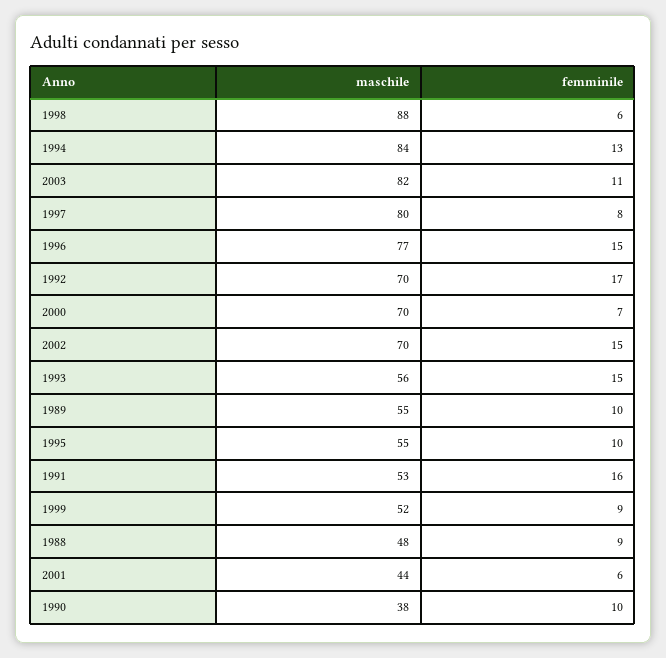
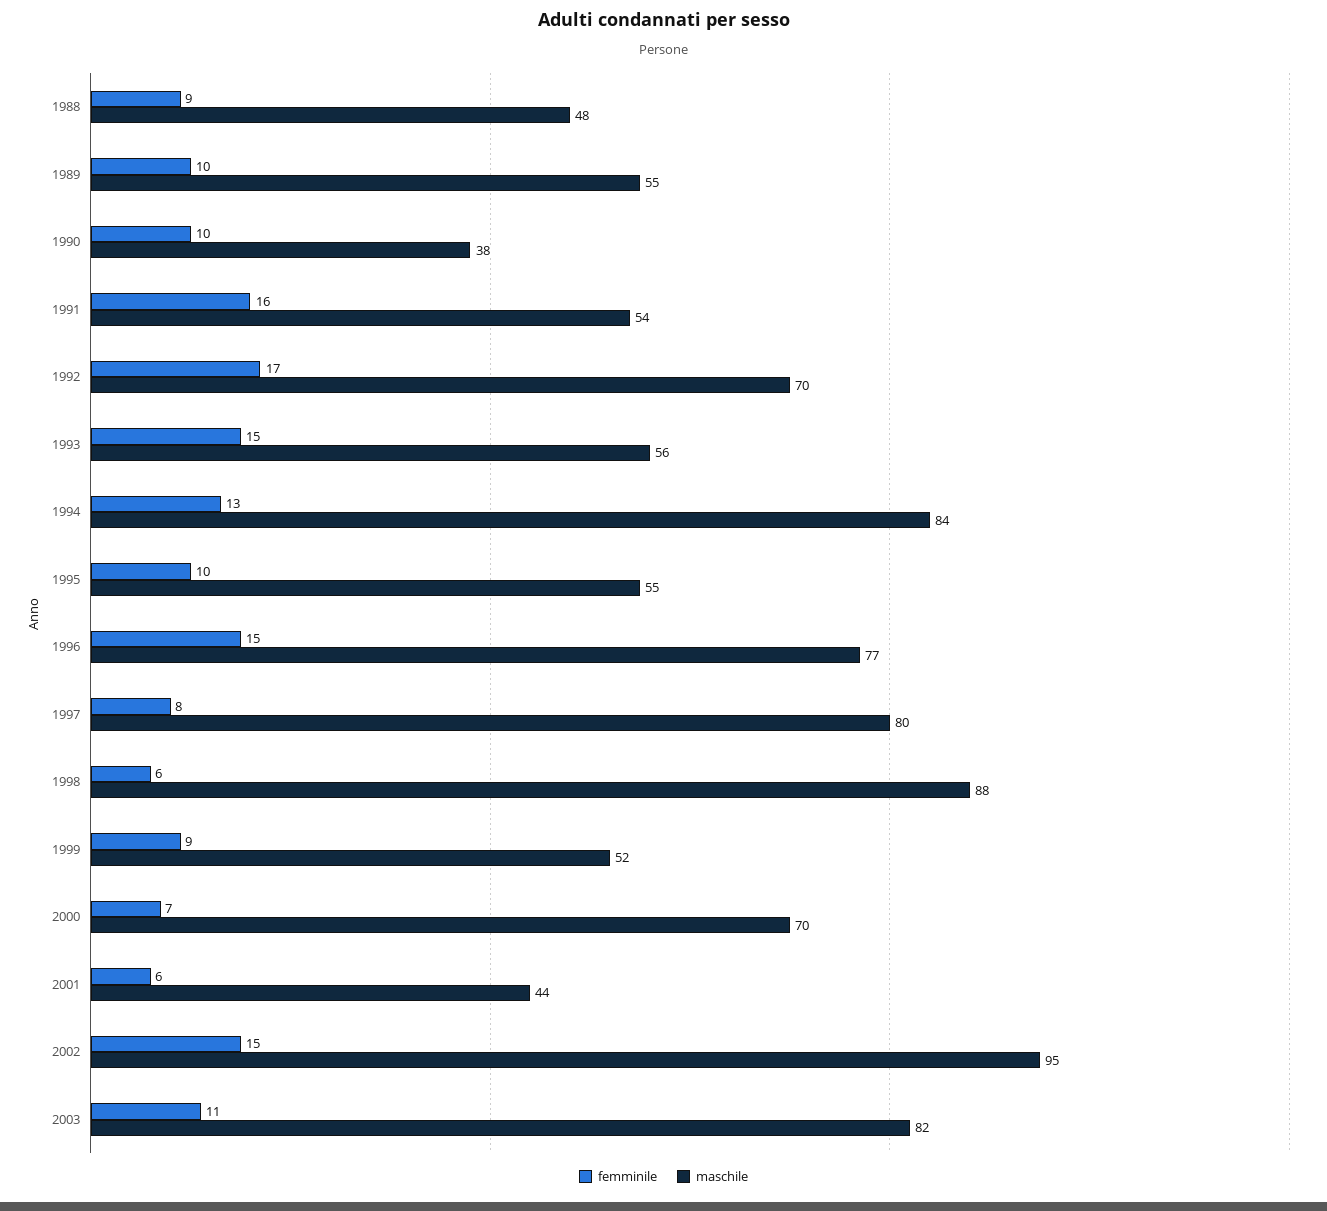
  {
    "maschile": {
      "1998": 88,
      "1994": 84,
      "2003": 82,
      "1997": 80,
      "1996": 77,
      "1992": 70,
      "2000": 70,
-     "2002": 70,
+     "2002": 95,
      "1993": 56,
      "1989": 55,
      "1995": 55,
-     "1991": 53,
+     "1991": 54,
      "1999": 52,
      "1988": 48,
      "2001": 44,
      "1990": 38
    },
    "femminile": {
      "1998": 6,
      "1994": 13,
      "2003": 11,
      "1997": 8,
      "1996": 15,
      "1992": 17,
      "2000": 7,
      "2002": 15,
      "1993": 15,
      "1989": 10,
      "1995": 10,
      "1991": 16,
      "1999": 9,
      "1988": 9,
      "2001": 6,
      "1990": 10
    }
  }

